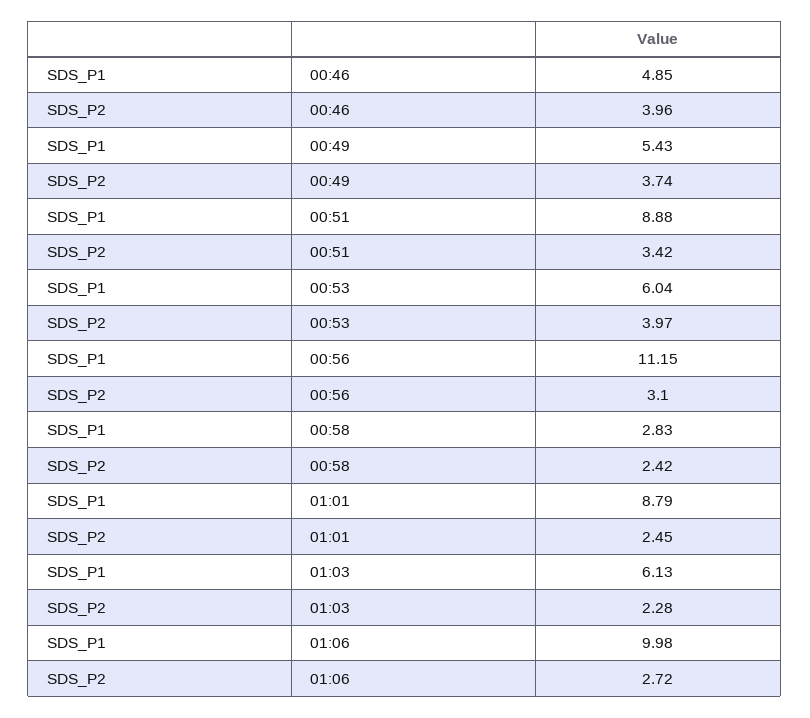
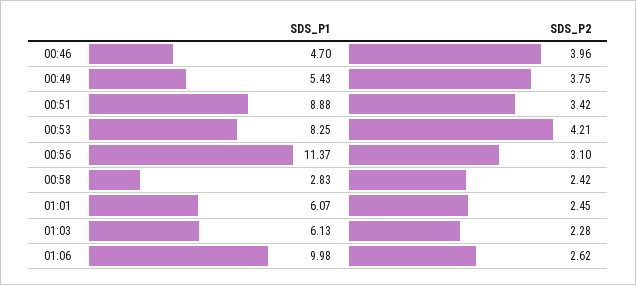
  {
    "SDS_P1": {
-     "00:46": 4.85,
+     "00:46": 4.7,
      "00:49": 5.43,
      "00:51": 8.88,
-     "00:53": 6.04,
+     "00:53": 8.25,
-     "00:56": 11.15,
+     "00:56": 11.37,
      "00:58": 2.83,
-     "01:01": 8.79,
+     "01:01": 6.07,
      "01:03": 6.13,
      "01:06": 9.98
    },
    "SDS_P2": {
      "00:46": 3.96,
-     "00:49": 3.74,
+     "00:49": 3.75,
      "00:51": 3.42,
-     "00:53": 3.97,
+     "00:53": 4.21,
      "00:56": 3.1,
      "00:58": 2.42,
      "01:01": 2.45,
      "01:03": 2.28,
-     "01:06": 2.72
+     "01:06": 2.62
    }
  }

